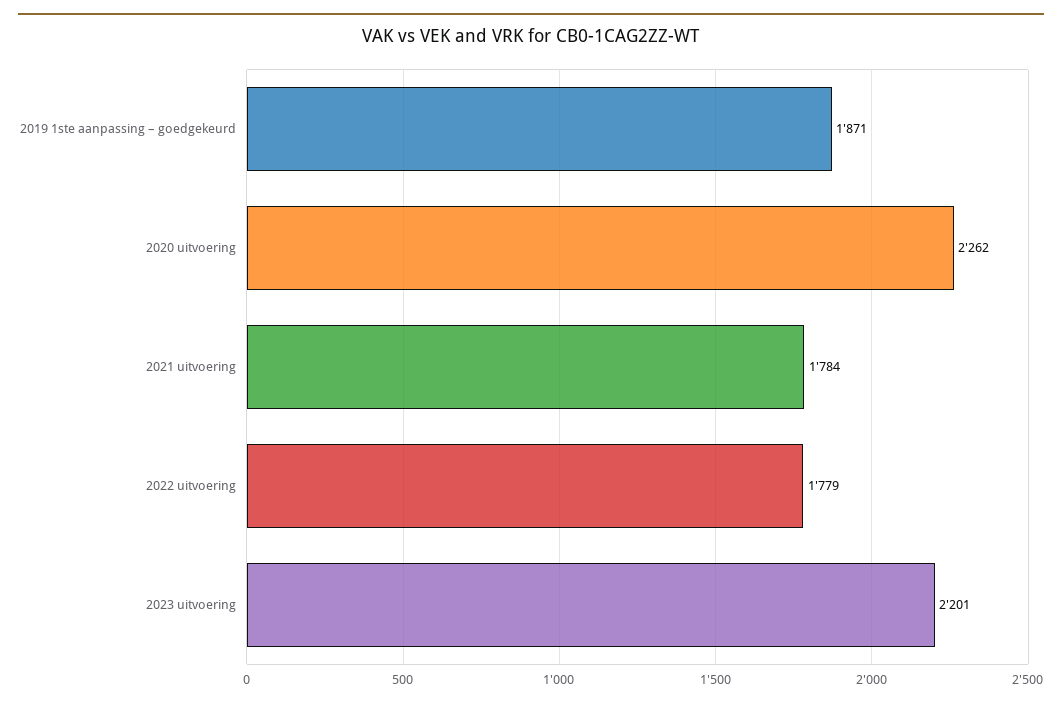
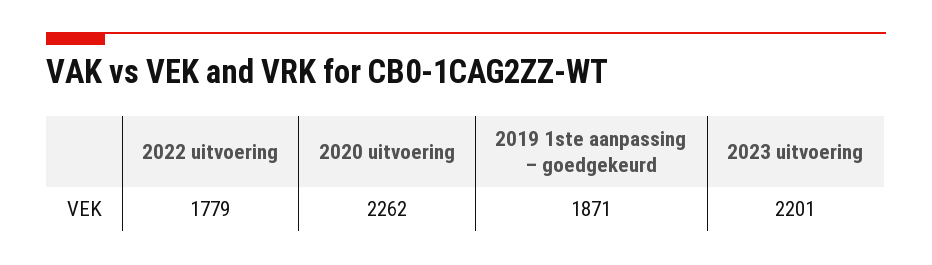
  {
    "2019 1ste aanpassing – goedgekeurd": 1871,
    "2020 uitvoering": 2262,
-   "2021 uitvoering": 1784,
    "2022 uitvoering": 1779,
    "2023 uitvoering": 2201
  }

